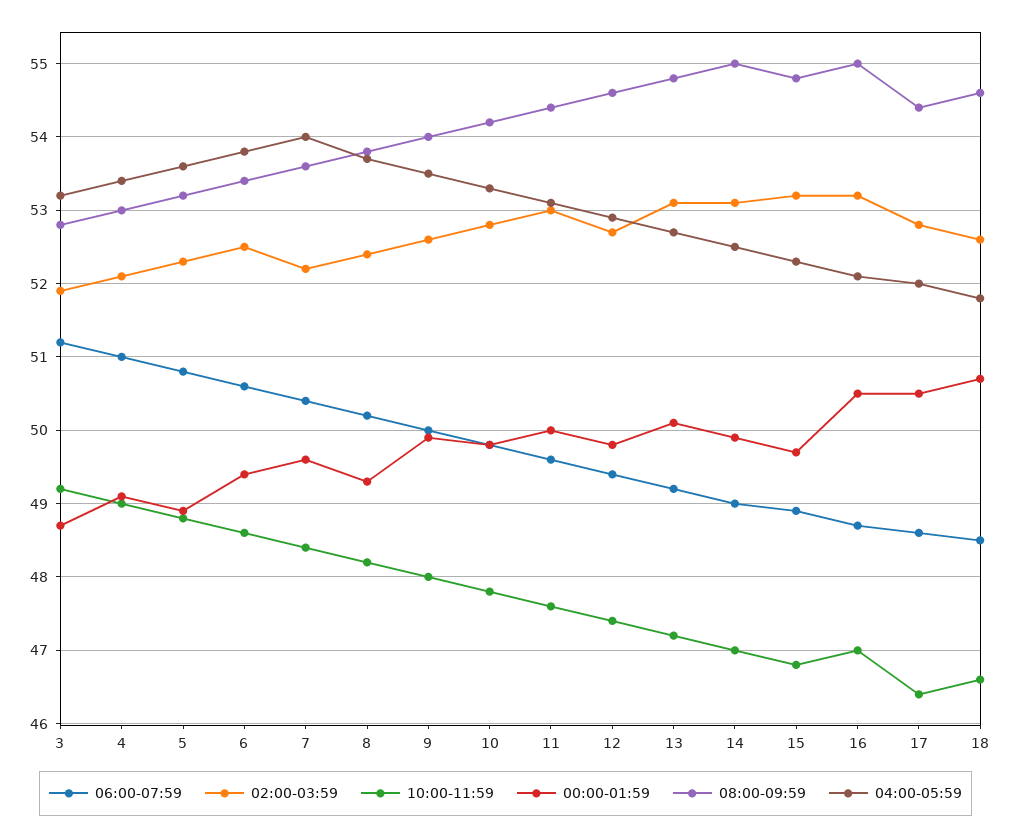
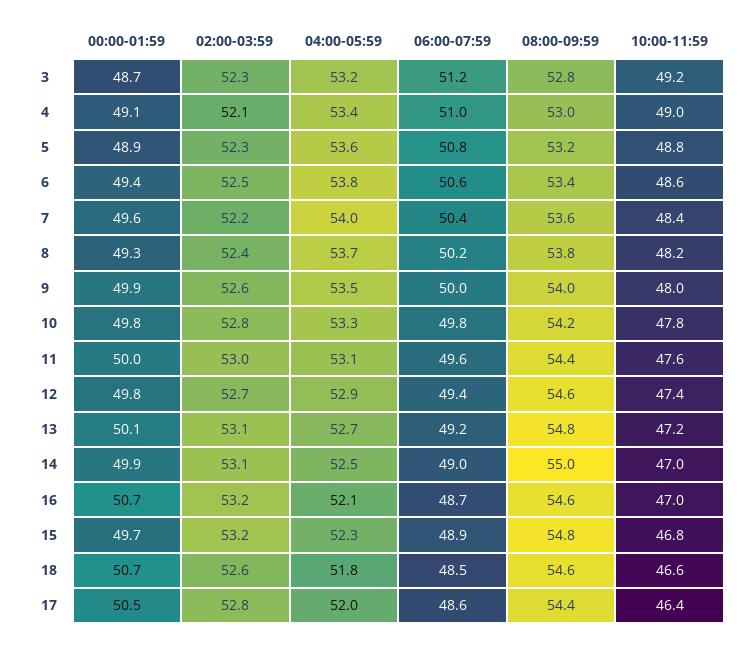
  {
    "06:00-07:59": {
      "3": 51.2,
      "4": 51,
      "5": 50.8,
      "6": 50.6,
      "7": 50.4,
      "8": 50.2,
      "9": 50,
      "10": 49.8,
      "11": 49.6,
      "12": 49.4,
      "13": 49.2,
      "14": 49,
      "15": 48.9,
      "16": 48.7,
      "17": 48.6,
      "18": 48.5
    },
    "02:00-03:59": {
-     "3": 51.9,
+     "3": 52.3,
      "4": 52.1,
      "5": 52.3,
      "6": 52.5,
      "7": 52.2,
      "8": 52.4,
      "9": 52.6,
      "10": 52.8,
      "11": 53,
      "12": 52.7,
      "13": 53.1,
      "14": 53.1,
      "15": 53.2,
      "16": 53.2,
      "17": 52.8,
      "18": 52.6
    },
    "10:00-11:59": {
      "3": 49.2,
      "4": 49,
      "5": 48.8,
      "6": 48.6,
      "7": 48.4,
      "8": 48.2,
      "9": 48,
      "10": 47.8,
      "11": 47.6,
      "12": 47.4,
      "13": 47.2,
      "14": 47,
      "15": 46.8,
      "16": 47,
      "17": 46.4,
      "18": 46.6
    },
    "00:00-01:59": {
      "3": 48.7,
      "4": 49.1,
      "5": 48.9,
      "6": 49.4,
      "7": 49.6,
      "8": 49.3,
      "9": 49.9,
      "10": 49.8,
      "11": 50,
      "12": 49.8,
      "13": 50.1,
      "14": 49.9,
      "15": 49.7,
-     "16": 50.5,
+     "16": 50.7,
      "17": 50.5,
      "18": 50.7
    },
    "08:00-09:59": {
      "3": 52.8,
      "4": 53,
      "5": 53.2,
      "6": 53.4,
      "7": 53.6,
      "8": 53.8,
      "9": 54,
      "10": 54.2,
      "11": 54.4,
      "12": 54.6,
      "13": 54.8,
      "14": 55,
      "15": 54.8,
-     "16": 55,
+     "16": 54.6,
      "17": 54.4,
      "18": 54.6
    },
    "04:00-05:59": {
      "3": 53.2,
      "4": 53.4,
      "5": 53.6,
      "6": 53.8,
      "7": 54,
      "8": 53.7,
      "9": 53.5,
      "10": 53.3,
      "11": 53.1,
      "12": 52.9,
      "13": 52.7,
      "14": 52.5,
      "15": 52.3,
      "16": 52.1,
      "17": 52,
      "18": 51.8
    }
  }

